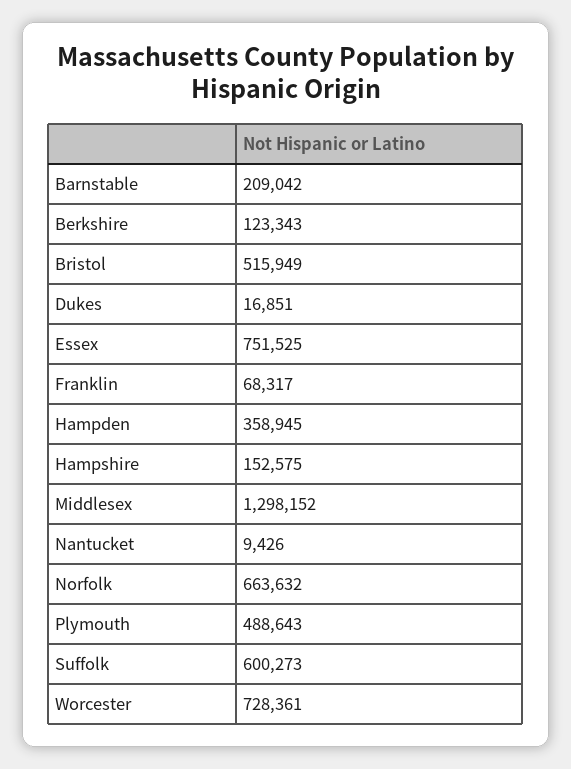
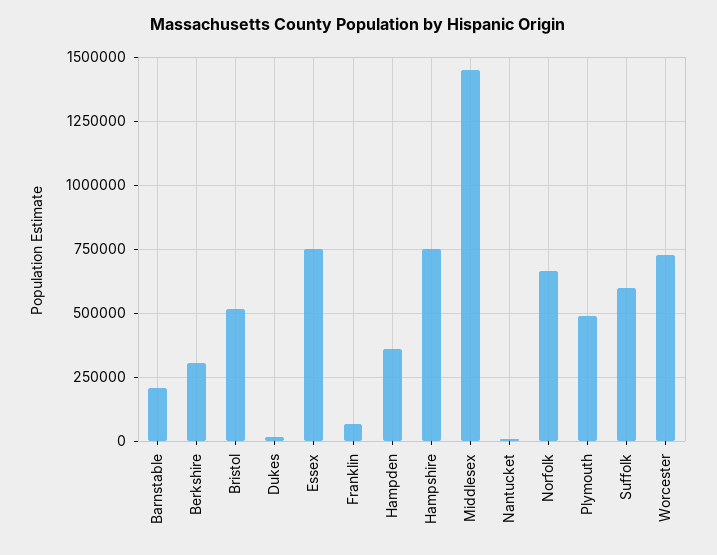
  {
    "Barnstable": 209042,
-   "Berkshire": 123343,
+   "Berkshire": 300000,
    "Bristol": 515949,
    "Dukes": 16851,
    "Essex": 751525,
    "Franklin": 68317,
    "Hampden": 358945,
-   "Hampshire": 152575,
+   "Hampshire": 750000,
-   "Middlesex": 1298152,
+   "Middlesex": 1450000,
    "Nantucket": 9426,
    "Norfolk": 663632,
    "Plymouth": 488643,
    "Suffolk": 600273,
    "Worcester": 728361
  }

